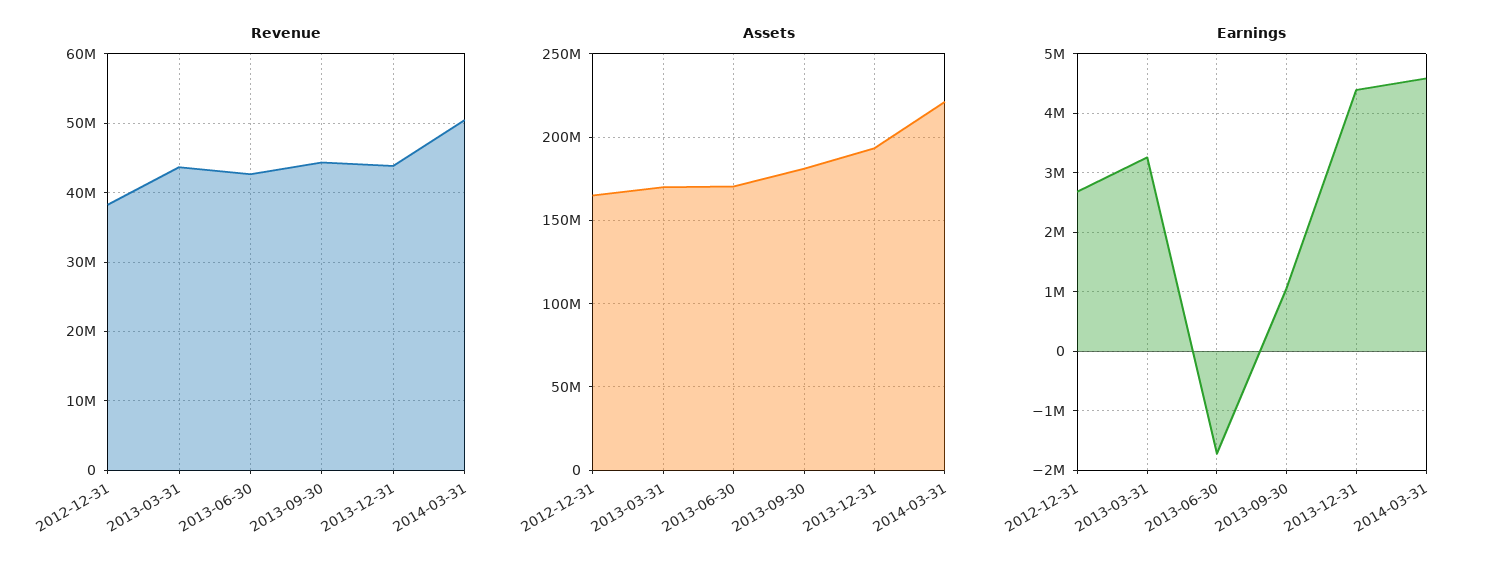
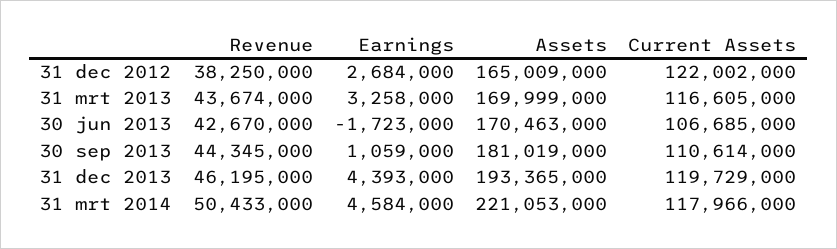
  {
    "Revenue": {
      "2012-12-31": 38250000,
      "2013-03-31": 43674000,
      "2013-06-30": 42670000,
      "2013-09-30": 44345000,
-     "2013-12-31": 44000000,
+     "2013-12-31": 46195000,
      "2014-03-31": 50433000
    },
    "Assets": {
      "2012-12-31": 165009000,
      "2013-03-31": 169999000,
      "2013-06-30": 170463000,
      "2013-09-30": 181019000,
      "2013-12-31": 193365000,
      "2014-03-31": 221053000
    },
    "Earnings": {
      "2012-12-31": 2684000,
      "2013-03-31": 3258000,
      "2013-06-30": -1723000,
      "2013-09-30": 1059000,
      "2013-12-31": 4393000,
      "2014-03-31": 4584000
-   }
+   },
+   "Current Assets": {
+     "2012-12-31": 122002000,
+     "2013-03-31": 116605000,
+     "2013-06-30": 106685000,
+     "2013-09-30": 110614000,
+     "2013-12-31": 119729000,
+     "2014-03-31": 117966000
+   }
  }

